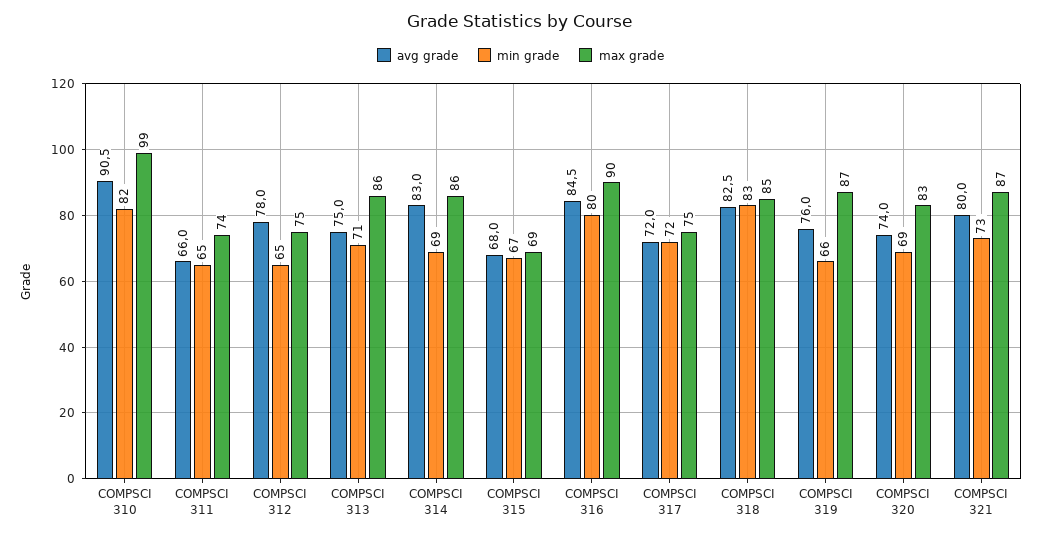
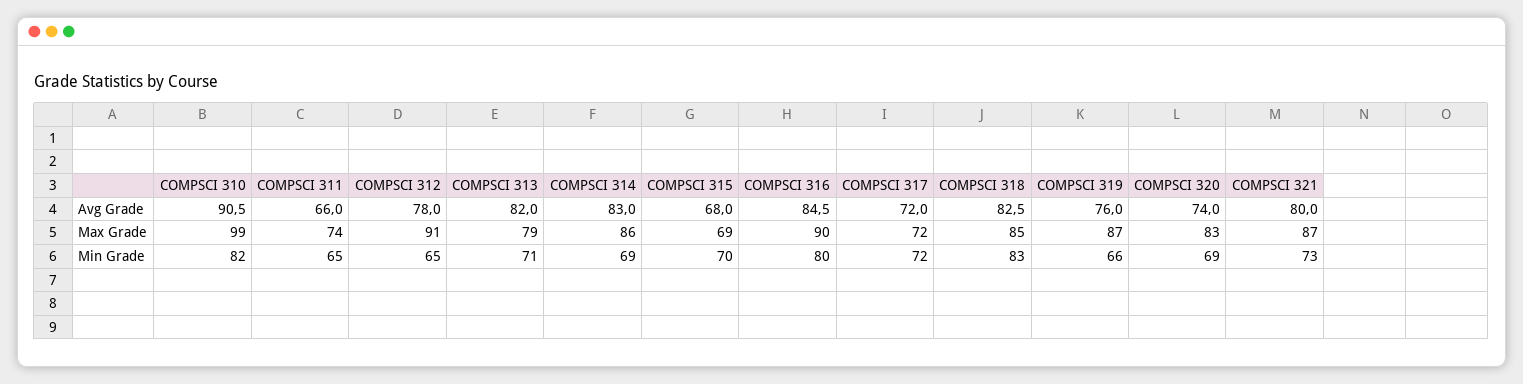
  {
    "avg grade": {
      "COMPSCI 310": 90.5,
      "COMPSCI 311": 66,
      "COMPSCI 312": 78,
-     "COMPSCI 313": 75,
+     "COMPSCI 313": 82,
      "COMPSCI 314": 83,
      "COMPSCI 315": 68,
      "COMPSCI 316": 84.5,
      "COMPSCI 317": 72,
      "COMPSCI 318": 82.5,
      "COMPSCI 319": 76,
      "COMPSCI 320": 74,
      "COMPSCI 321": 80
    },
    "min grade": {
      "COMPSCI 310": 82,
      "COMPSCI 311": 65,
      "COMPSCI 312": 65,
      "COMPSCI 313": 71,
      "COMPSCI 314": 69,
-     "COMPSCI 315": 67,
+     "COMPSCI 315": 70,
      "COMPSCI 316": 80,
      "COMPSCI 317": 72,
      "COMPSCI 318": 83,
      "COMPSCI 319": 66,
      "COMPSCI 320": 69,
      "COMPSCI 321": 73
    },
    "max grade": {
      "COMPSCI 310": 99,
      "COMPSCI 311": 74,
-     "COMPSCI 312": 75,
+     "COMPSCI 312": 91,
-     "COMPSCI 313": 86,
+     "COMPSCI 313": 79,
      "COMPSCI 314": 86,
      "COMPSCI 315": 69,
      "COMPSCI 316": 90,
-     "COMPSCI 317": 75,
+     "COMPSCI 317": 72,
      "COMPSCI 318": 85,
      "COMPSCI 319": 87,
      "COMPSCI 320": 83,
      "COMPSCI 321": 87
    }
  }

